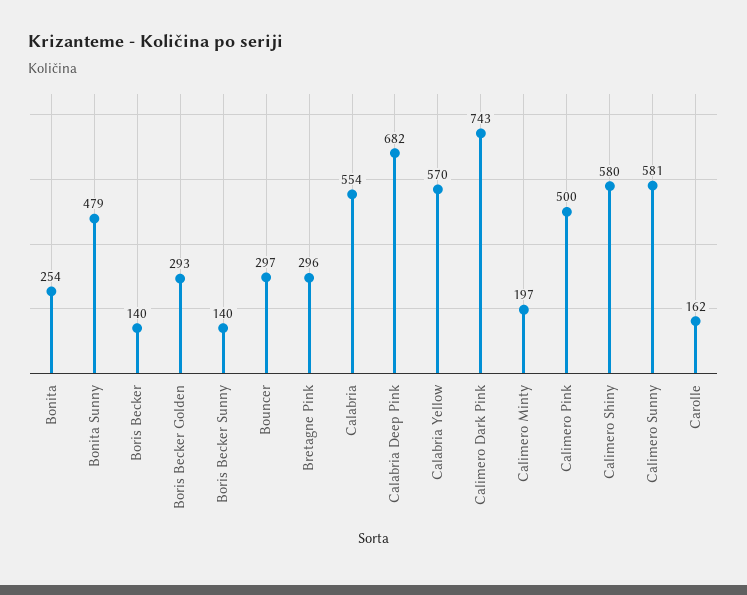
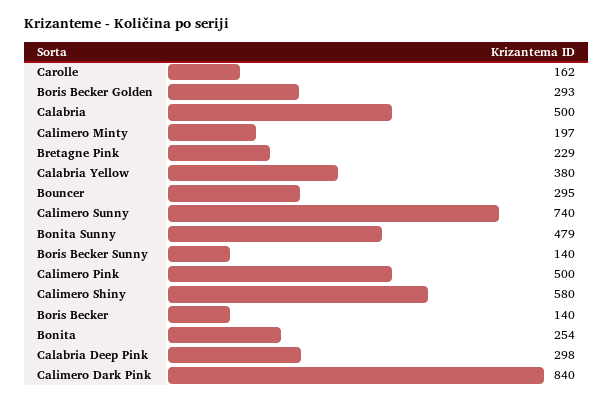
  {
    "Bonita": 254,
    "Bonita Sunny": 479,
    "Boris Becker": 140,
    "Boris Becker Golden": 293,
    "Boris Becker Sunny": 140,
-   "Bouncer": 297,
+   "Bouncer": 295,
-   "Bretagne Pink": 296,
+   "Bretagne Pink": 229,
-   "Calabria": 554,
+   "Calabria": 500,
-   "Calabria Deep Pink": 682,
+   "Calabria Deep Pink": 298,
-   "Calabria Yellow": 570,
+   "Calabria Yellow": 380,
-   "Calimero Dark Pink": 743,
+   "Calimero Dark Pink": 840,
    "Calimero Minty": 197,
    "Calimero Pink": 500,
    "Calimero Shiny": 580,
-   "Calimero Sunny": 581,
+   "Calimero Sunny": 740,
    "Carolle": 162
  }

